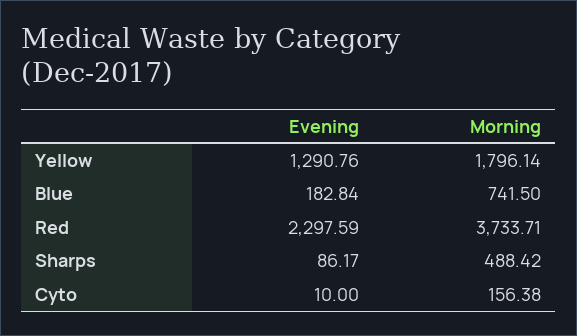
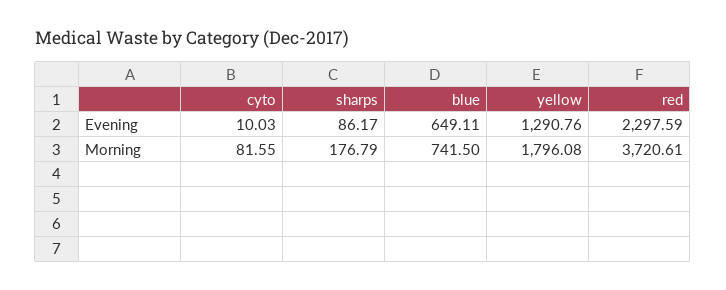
  {
    "Evening": {
      "Yellow": 1290.76,
-     "Blue": 182.84,
+     "Blue": 649.11,
      "Red": 2297.59,
      "Sharps": 86.17,
-     "Cyto": 10
+     "Cyto": 10.03
    },
    "Morning": {
-     "Yellow": 1796.14,
+     "Yellow": 1796.08,
      "Blue": 741.5,
-     "Red": 3733.71,
+     "Red": 3720.61,
-     "Sharps": 488.42,
+     "Sharps": 176.79,
-     "Cyto": 156.38
+     "Cyto": 81.55
    }
  }

